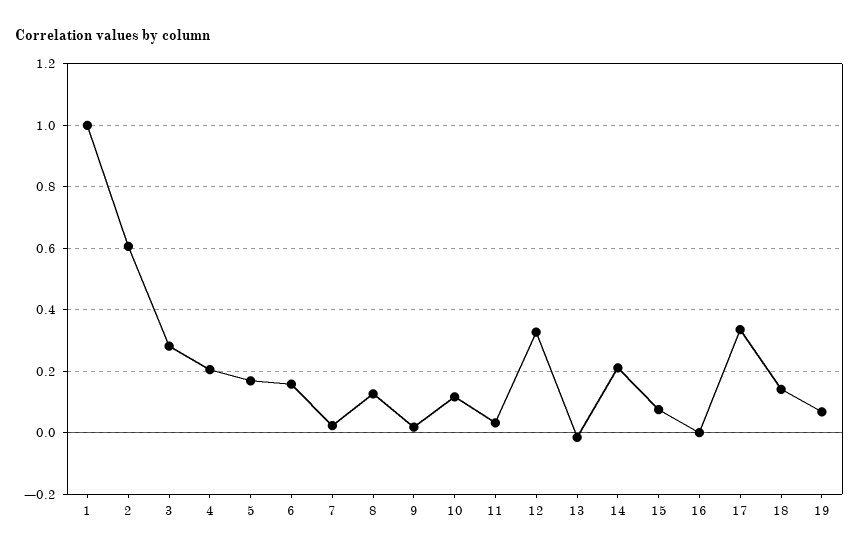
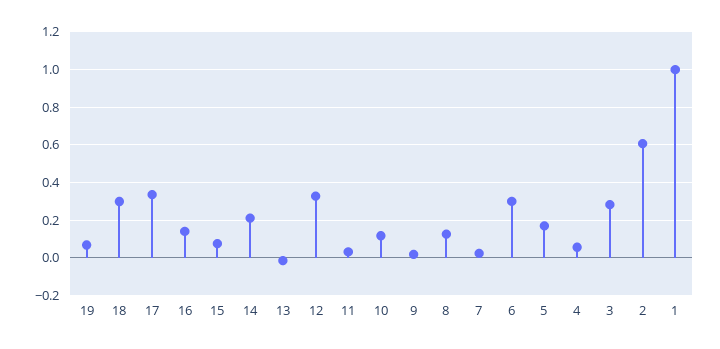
  {
    "1": 1,
    "2": 0.6,
    "3": 0.28,
-   "4": 0.2,
+   "4": 0.05,
    "5": 0.16,
-   "6": 0.16,
+   "6": 0.3,
    "7": 0.02,
    "8": 0.12,
    "9": 0.02,
    "10": 0.12,
    "11": 0.04,
    "12": 0.32,
    "13": -0.02,
    "14": 0.22,
    "15": 0.08,
-   "16": 0,
+   "16": 0.15,
    "17": 0.34,
-   "18": 0.14,
+   "18": 0.3,
    "19": 0.06
  }

